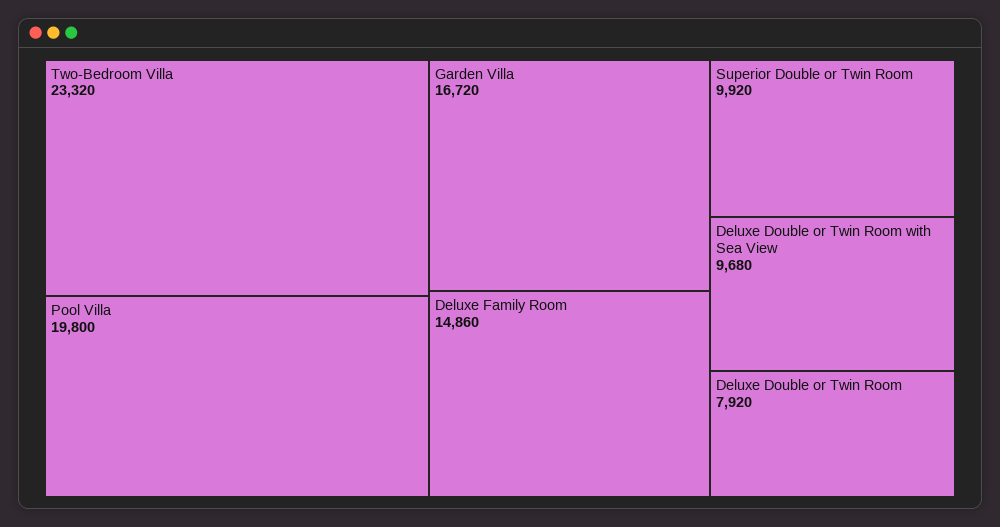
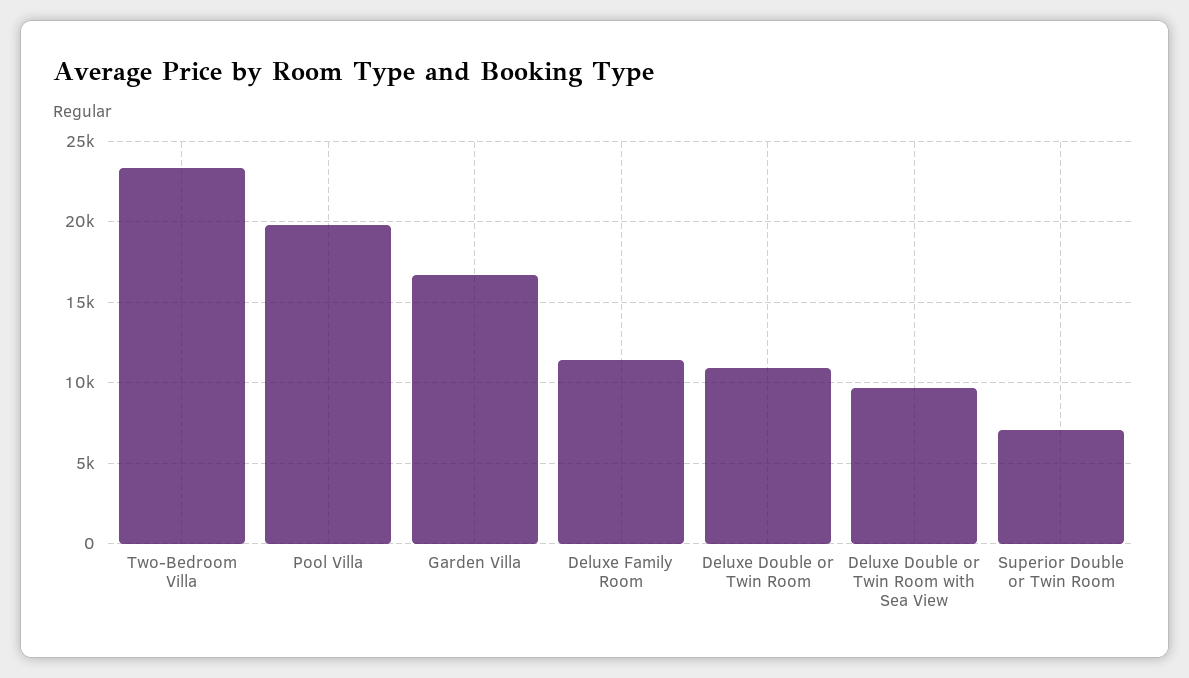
  {
    "Two-Bedroom Villa": 23320,
    "Pool Villa": 19800,
    "Garden Villa": 16720,
-   "Deluxe Family Room": 14860,
+   "Deluxe Family Room": 11500,
-   "Superior Double or Twin Room": 9920,
+   "Superior Double or Twin Room": 7000,
    "Deluxe Double or Twin Room with Sea View": 9680,
-   "Deluxe Double or Twin Room": 7920
+   "Deluxe Double or Twin Room": 11000
  }

